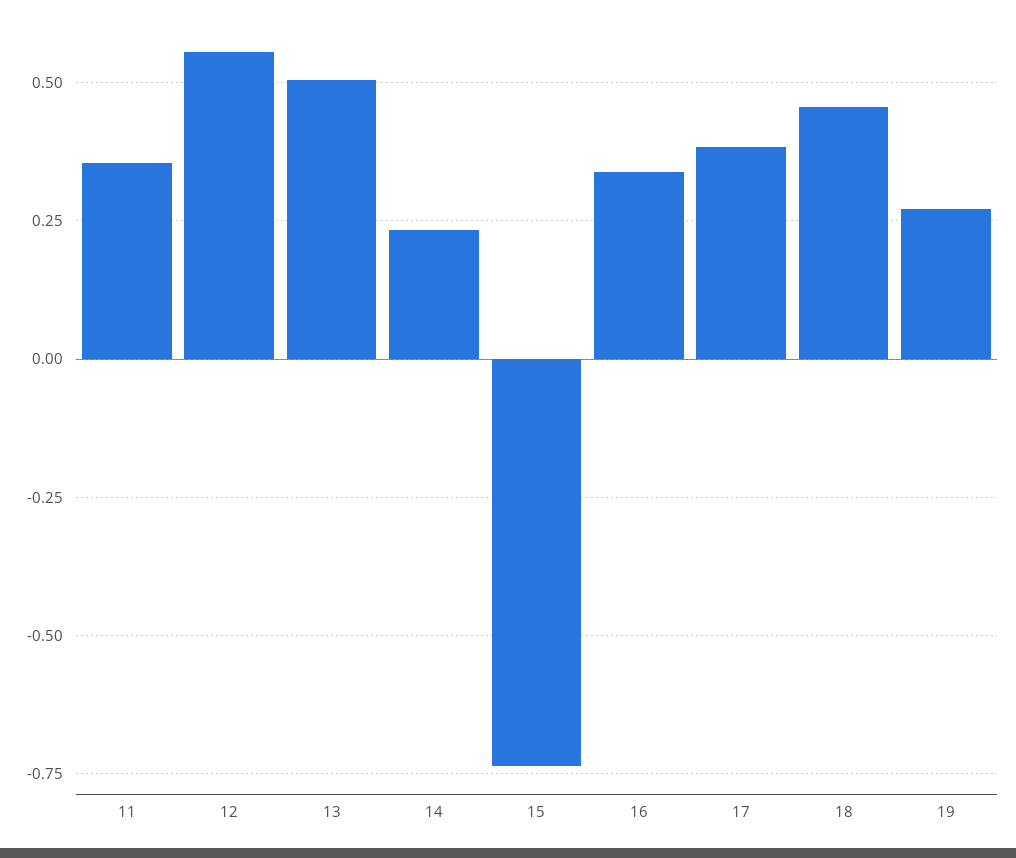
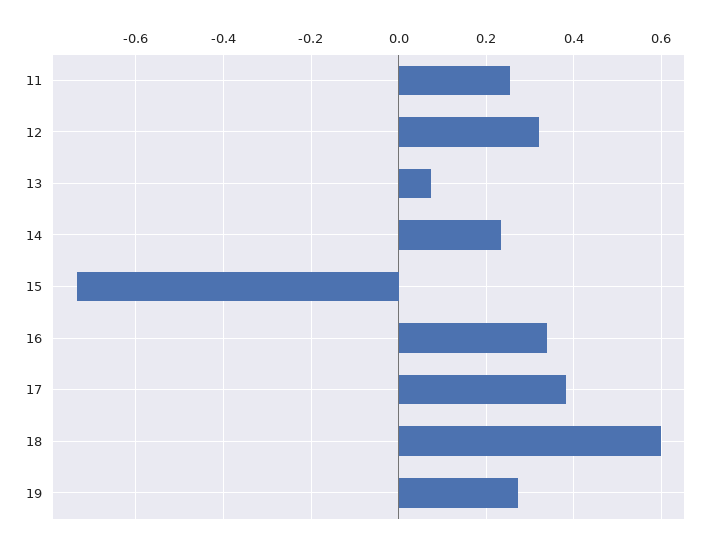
  {
-   "11": 0.35,
+   "11": 0.26,
-   "12": 0.55,
+   "12": 0.32,
-   "13": 0.5,
+   "13": 0.08,
    "14": 0.24,
    "15": -0.74,
    "16": 0.34,
    "17": 0.38,
-   "18": 0.45,
+   "18": 0.6,
    "19": 0.28
  }

